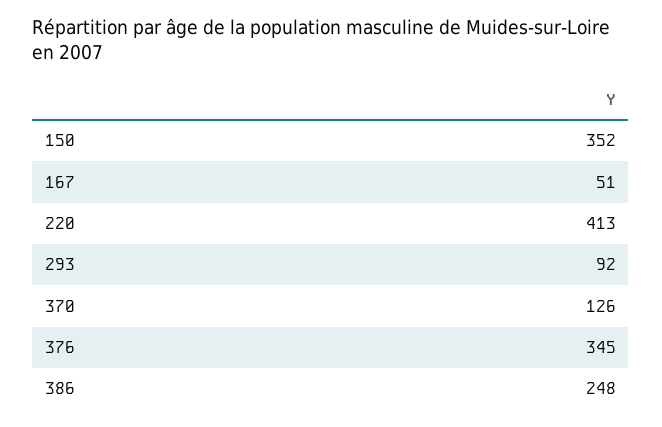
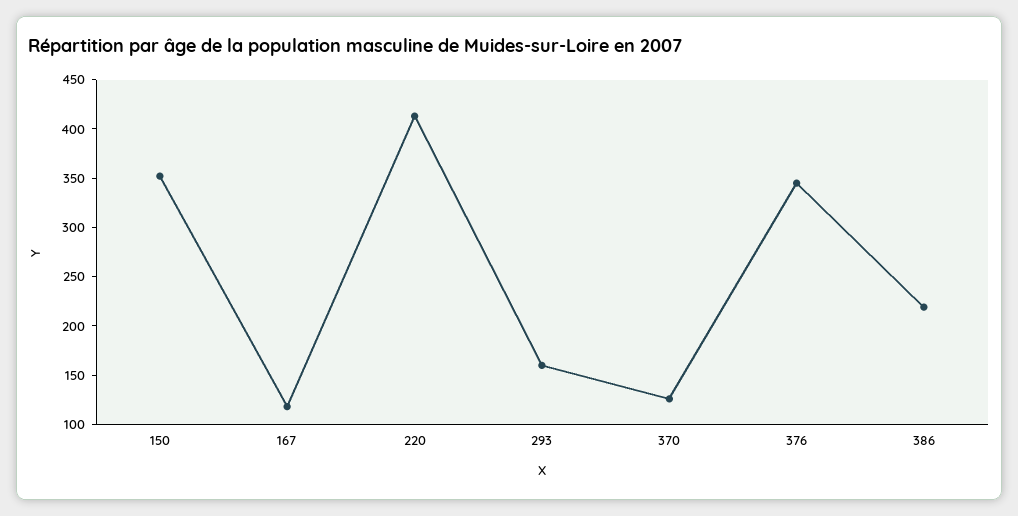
  {
    "150": 352,
-   "167": 51,
+   "167": 120,
    "220": 413,
-   "293": 92,
+   "293": 160,
    "370": 126,
    "376": 345,
-   "386": 248
+   "386": 220
  }

